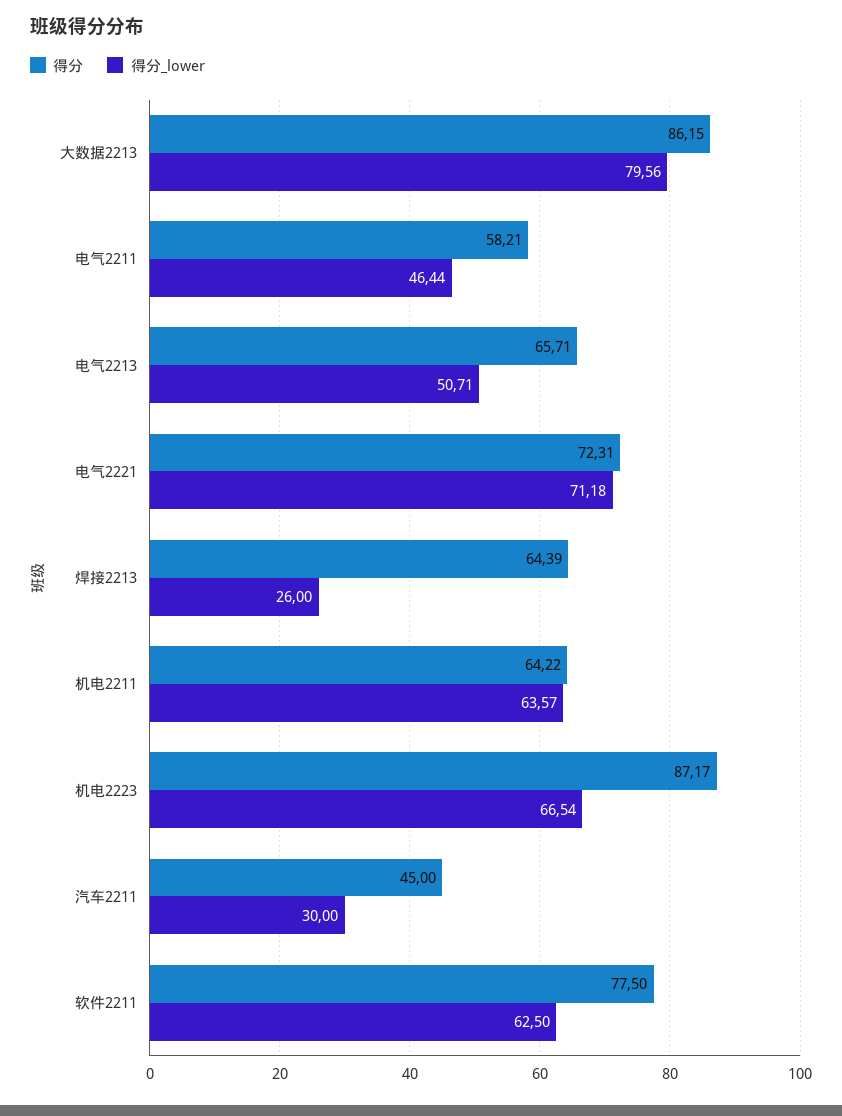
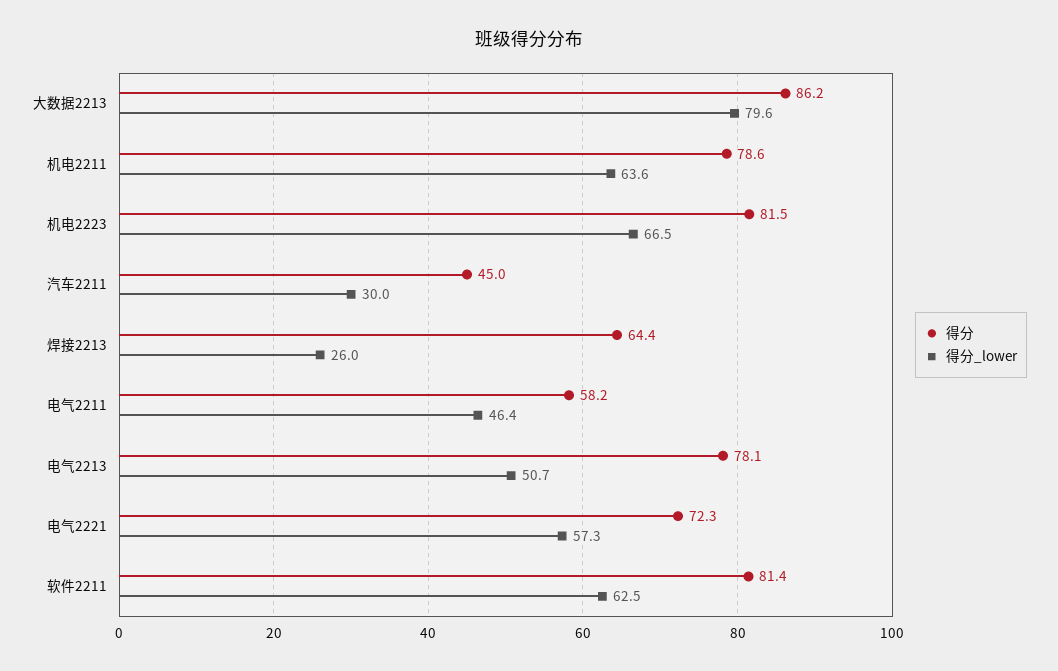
  {
    "得分": {
      "大数据2213": 86.15,
      "电气2211": 58.21,
-     "电气2213": 65.71,
+     "电气2213": 78.1,
      "电气2221": 72.31,
      "焊接2213": 64.39,
-     "机电2211": 64.22,
+     "机电2211": 78.6,
-     "机电2223": 87.17,
+     "机电2223": 81.5,
      "汽车2211": 45,
-     "软件2211": 77.5
+     "软件2211": 81.4
    },
    "得分_lower": {
      "大数据2213": 79.56,
      "电气2211": 46.44,
      "电气2213": 50.71,
-     "电气2221": 71.18,
+     "电气2221": 57.3,
      "焊接2213": 26,
      "机电2211": 63.57,
      "机电2223": 66.54,
      "汽车2211": 30,
      "软件2211": 62.5
    }
  }

